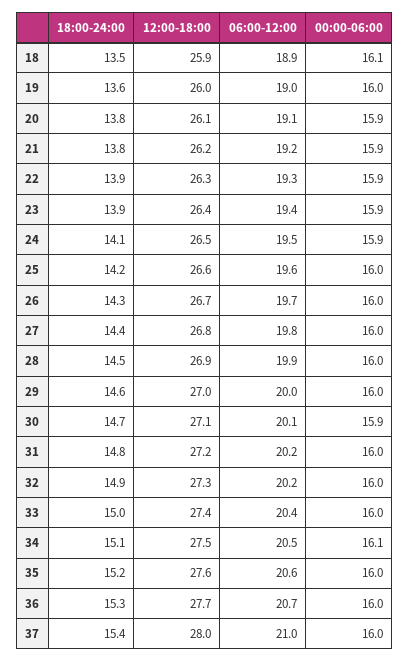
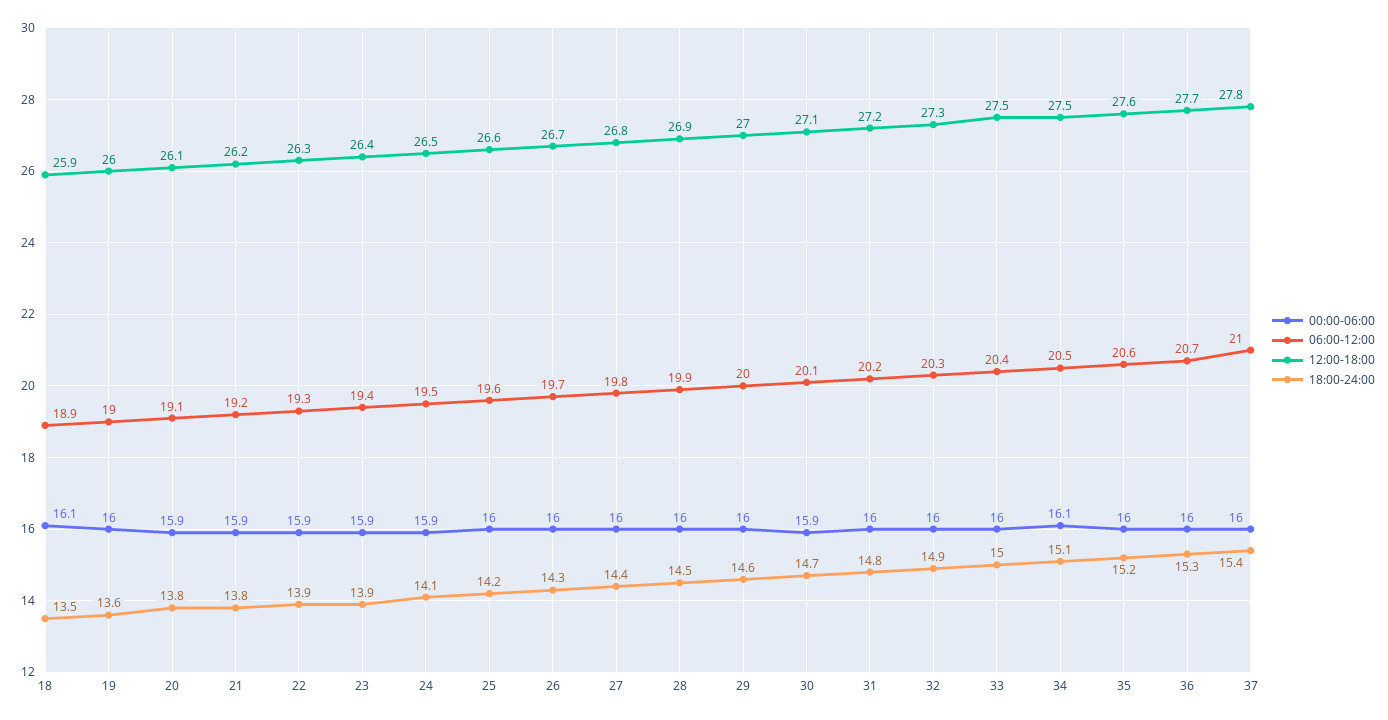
  {
    "18:00-24:00": {
      "18": 13.5,
      "19": 13.6,
      "20": 13.8,
      "21": 13.8,
      "22": 13.9,
      "23": 13.9,
      "24": 14.1,
      "25": 14.2,
      "26": 14.3,
      "27": 14.4,
      "28": 14.5,
      "29": 14.6,
      "30": 14.7,
      "31": 14.8,
      "32": 14.9,
      "33": 15,
      "34": 15.1,
      "35": 15.2,
      "36": 15.3,
      "37": 15.4
    },
    "12:00-18:00": {
      "18": 25.9,
      "19": 26,
      "20": 26.1,
      "21": 26.2,
      "22": 26.3,
      "23": 26.4,
      "24": 26.5,
      "25": 26.6,
      "26": 26.7,
      "27": 26.8,
      "28": 26.9,
      "29": 27,
      "30": 27.1,
      "31": 27.2,
      "32": 27.3,
-     "33": 27.4,
+     "33": 27.5,
      "34": 27.5,
      "35": 27.6,
      "36": 27.7,
-     "37": 28
+     "37": 27.8
    },
    "06:00-12:00": {
      "18": 18.9,
      "19": 19,
      "20": 19.1,
      "21": 19.2,
      "22": 19.3,
      "23": 19.4,
      "24": 19.5,
      "25": 19.6,
      "26": 19.7,
      "27": 19.8,
      "28": 19.9,
      "29": 20,
      "30": 20.1,
      "31": 20.2,
-     "32": 20.2,
+     "32": 20.3,
      "33": 20.4,
      "34": 20.5,
      "35": 20.6,
      "36": 20.7,
      "37": 21
    },
    "00:00-06:00": {
      "18": 16.1,
      "19": 16,
      "20": 15.9,
      "21": 15.9,
      "22": 15.9,
      "23": 15.9,
      "24": 15.9,
      "25": 16,
      "26": 16,
      "27": 16,
      "28": 16,
      "29": 16,
      "30": 15.9,
      "31": 16,
      "32": 16,
      "33": 16,
      "34": 16.1,
      "35": 16,
      "36": 16,
      "37": 16
    }
  }

